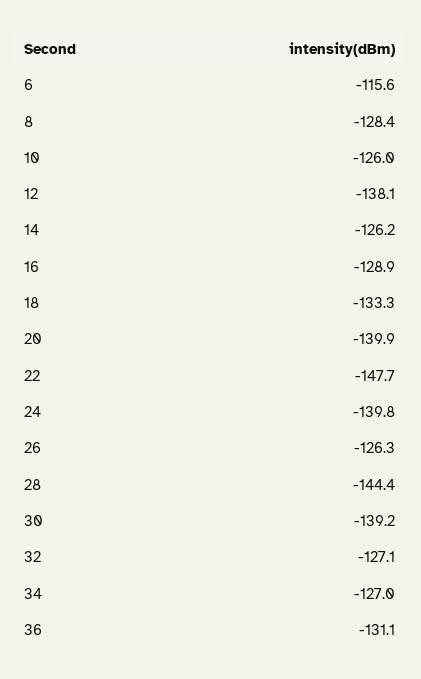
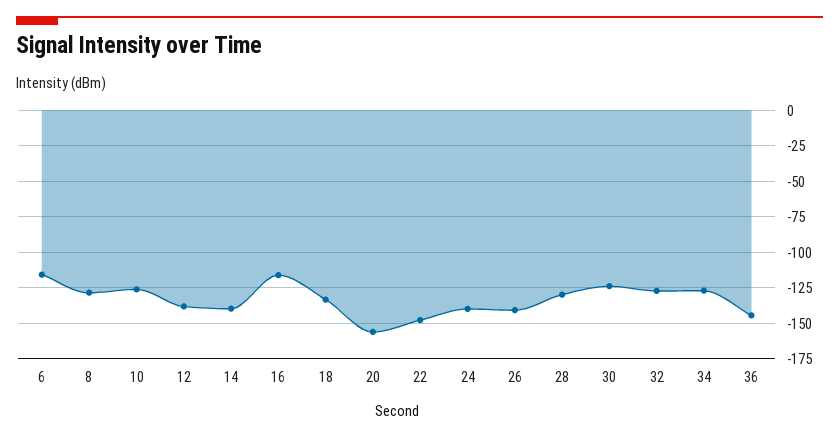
  {
    "6": -115.6,
    "8": -128.4,
    "10": -126,
    "12": -138.1,
-   "14": -126.2,
+   "14": -140,
-   "16": -128.9,
+   "16": -115,
    "18": -133.3,
-   "20": -139.9,
+   "20": -155,
    "22": -147.7,
    "24": -139.8,
-   "26": -126.3,
+   "26": -140,
-   "28": -144.4,
+   "28": -130,
-   "30": -139.2,
+   "30": -125,
    "32": -127.1,
    "34": -127,
-   "36": -131.1
+   "36": -145
  }

